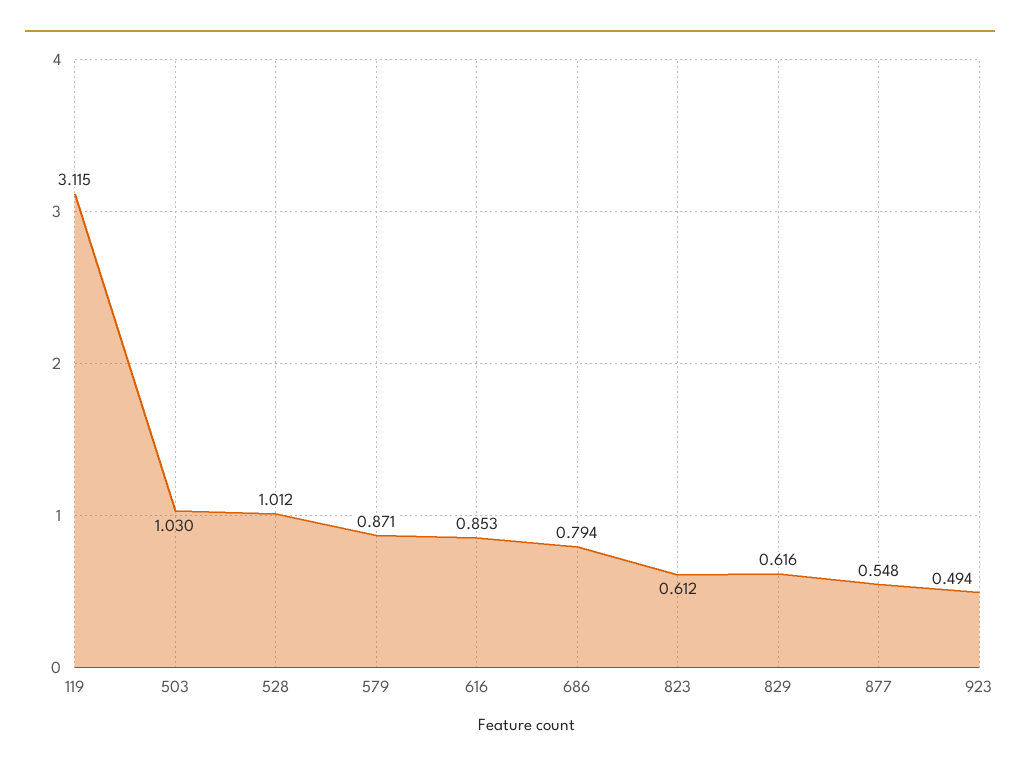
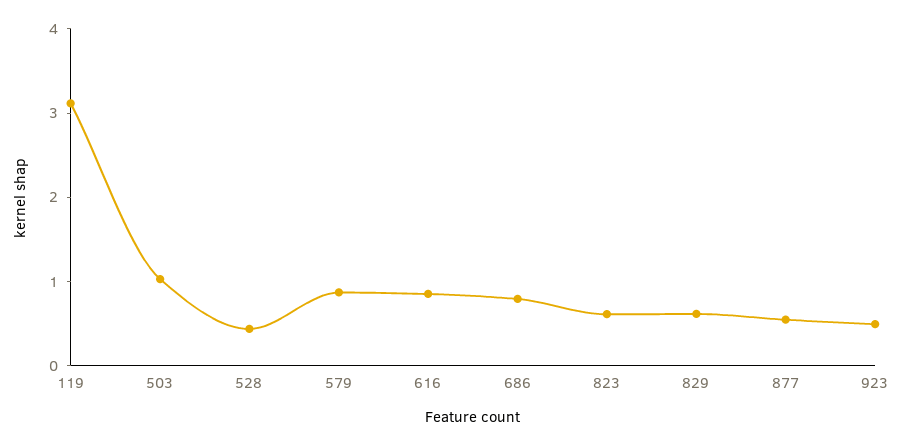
  {
    "119": 3.115,
    "503": 1.03,
-   "528": 1.012,
+   "528": 0.4,
    "579": 0.871,
    "616": 0.853,
    "686": 0.794,
    "823": 0.612,
    "829": 0.616,
    "877": 0.548,
    "923": 0.494
  }

